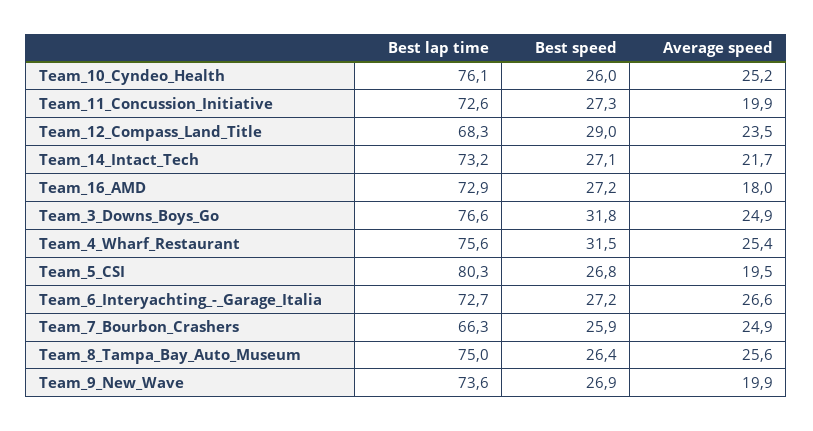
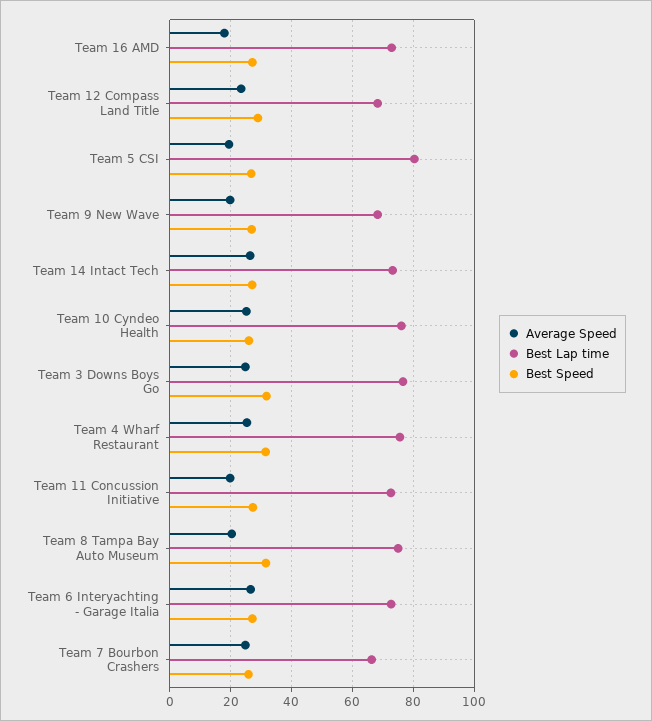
  {
    "Best lap time": {
      "Team_10_Cyndeo_Health": 76.1,
      "Team_11_Concussion_Initiative": 72.6,
      "Team_12_Compass_Land_Title": 68.3,
      "Team_14_Intact_Tech": 73.2,
      "Team_16_AMD": 72.9,
      "Team_3_Downs_Boys_Go": 76.6,
      "Team_4_Wharf_Restaurant": 75.6,
      "Team_5_CSI": 80.3,
      "Team_6_Interyachting_-_Garage_Italia": 72.7,
      "Team_7_Bourbon_Crashers": 66.3,
      "Team_8_Tampa_Bay_Auto_Museum": 75,
-     "Team_9_New_Wave": 73.6
+     "Team_9_New_Wave": 68
    },
    "Best speed": {
      "Team_10_Cyndeo_Health": 26,
      "Team_11_Concussion_Initiative": 27.3,
      "Team_12_Compass_Land_Title": 29,
      "Team_14_Intact_Tech": 27.1,
      "Team_16_AMD": 27.2,
      "Team_3_Downs_Boys_Go": 31.8,
      "Team_4_Wharf_Restaurant": 31.5,
      "Team_5_CSI": 26.8,
      "Team_6_Interyachting_-_Garage_Italia": 27.2,
      "Team_7_Bourbon_Crashers": 25.9,
-     "Team_8_Tampa_Bay_Auto_Museum": 26.4,
+     "Team_8_Tampa_Bay_Auto_Museum": 32,
      "Team_9_New_Wave": 26.9
    },
    "Average speed": {
      "Team_10_Cyndeo_Health": 25.2,
      "Team_11_Concussion_Initiative": 19.9,
      "Team_12_Compass_Land_Title": 23.5,
-     "Team_14_Intact_Tech": 21.7,
+     "Team_14_Intact_Tech": 26,
      "Team_16_AMD": 18,
      "Team_3_Downs_Boys_Go": 24.9,
      "Team_4_Wharf_Restaurant": 25.4,
      "Team_5_CSI": 19.5,
      "Team_6_Interyachting_-_Garage_Italia": 26.6,
      "Team_7_Bourbon_Crashers": 24.9,
-     "Team_8_Tampa_Bay_Auto_Museum": 25.6,
+     "Team_8_Tampa_Bay_Auto_Museum": 20,
      "Team_9_New_Wave": 19.9
    }
  }

